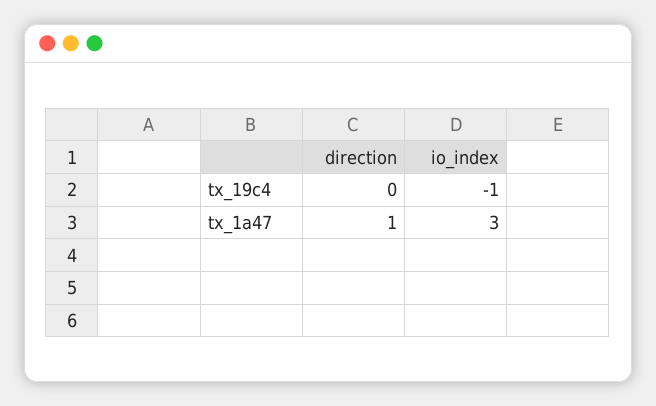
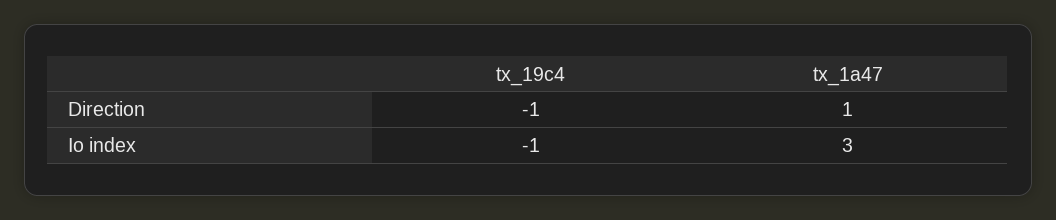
  {
    "direction": {
-     "tx_19c4": 0,
+     "tx_19c4": -1,
      "tx_1a47": 1
    },
    "io_index": {
      "tx_19c4": -1,
      "tx_1a47": 3
    }
  }

